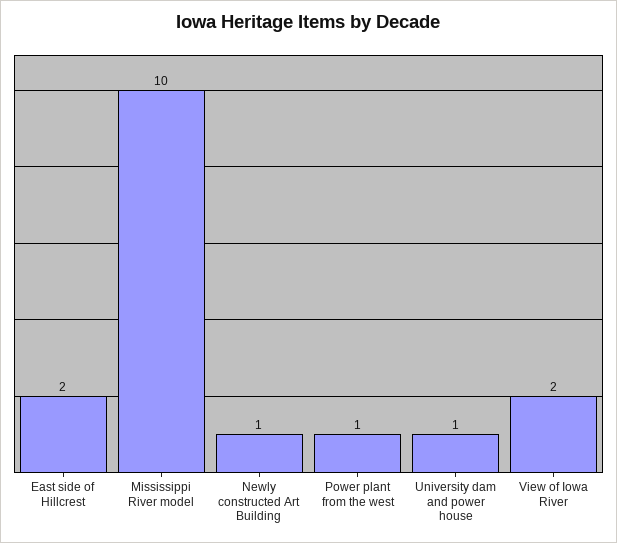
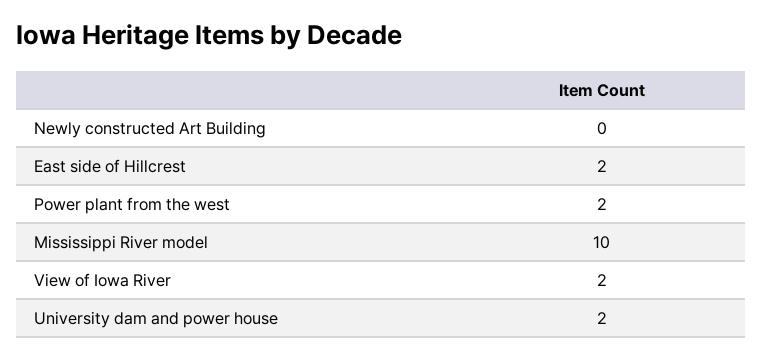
  {
    "East side of Hillcrest": 2,
    "Mississippi River model": 10,
-   "Newly constructed Art Building": 1,
+   "Newly constructed Art Building": 0,
-   "Power plant from the west": 1,
+   "Power plant from the west": 2,
-   "University dam and power house": 1,
+   "University dam and power house": 2,
    "View of Iowa River": 2
  }

